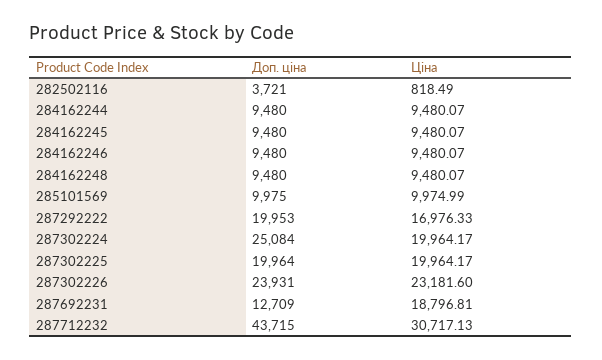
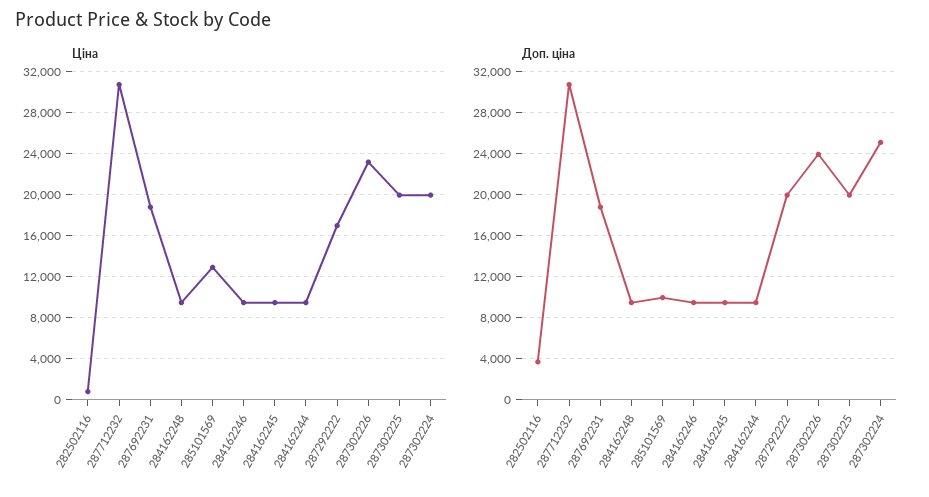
  {
    "Доп. ціна": {
      "282502116": 3721,
      "284162244": 9480,
      "284162245": 9480,
      "284162246": 9480,
      "284162248": 9480,
      "285101569": 9975,
      "287292222": 19953,
      "287302224": 25084,
      "287302225": 19964,
      "287302226": 23931,
-     "287692231": 12709,
+     "287692231": 19000,
-     "287712232": 43715
+     "287712232": 31000
    },
    "Ціна": {
      "282502116": 818.49,
      "284162244": 9480.07,
      "284162245": 9480.07,
      "284162246": 9480.07,
      "284162248": 9480.07,
-     "285101569": 9974.99,
+     "285101569": 13000,
      "287292222": 16976.33,
      "287302224": 19964.17,
      "287302225": 19964.17,
      "287302226": 23181.6,
      "287692231": 18796.81,
      "287712232": 30717.13
    }
  }

